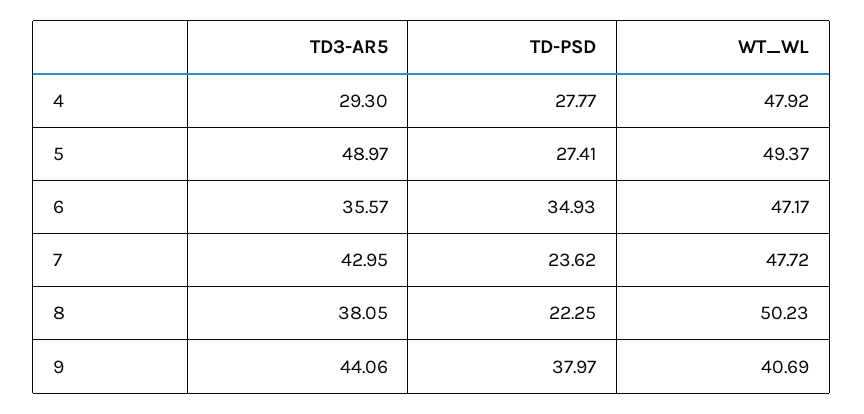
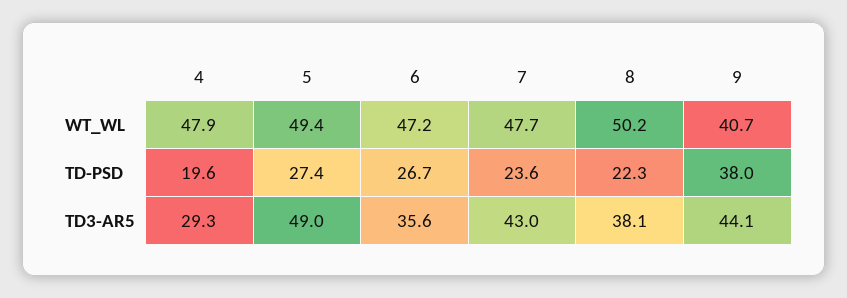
  {
    "TD3-AR5": {
      "4": 29.3,
      "5": 48.97,
      "6": 35.57,
      "7": 42.95,
      "8": 38.05,
      "9": 44.06
    },
    "TD-PSD": {
-     "4": 27.77,
+     "4": 19.6,
      "5": 27.41,
-     "6": 34.93,
+     "6": 26.7,
      "7": 23.62,
      "8": 22.25,
      "9": 37.97
    },
    "WT_WL": {
      "4": 47.92,
      "5": 49.37,
      "6": 47.17,
      "7": 47.72,
      "8": 50.23,
      "9": 40.69
    }
  }

